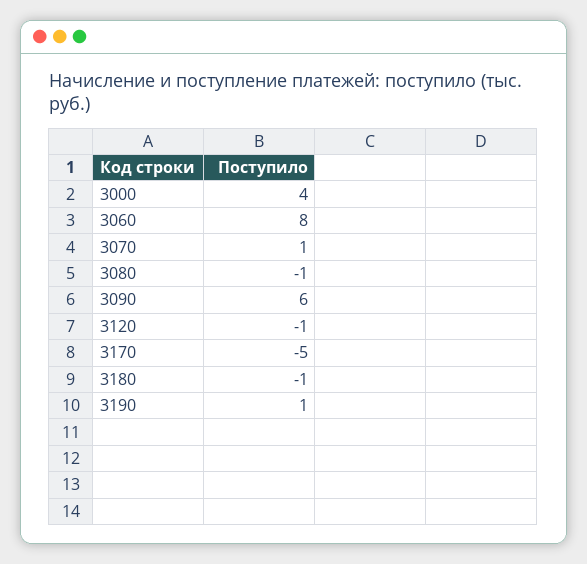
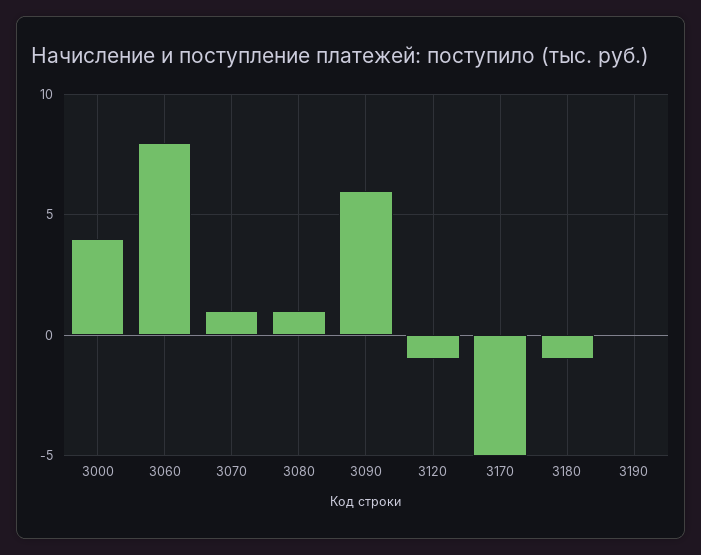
  {
    "3000": 4,
    "3060": 8,
    "3070": 1,
-   "3080": -1,
+   "3080": 1,
    "3090": 6,
    "3120": -1,
    "3170": -5,
    "3180": -1,
-   "3190": 1
+   "3190": 0
  }

